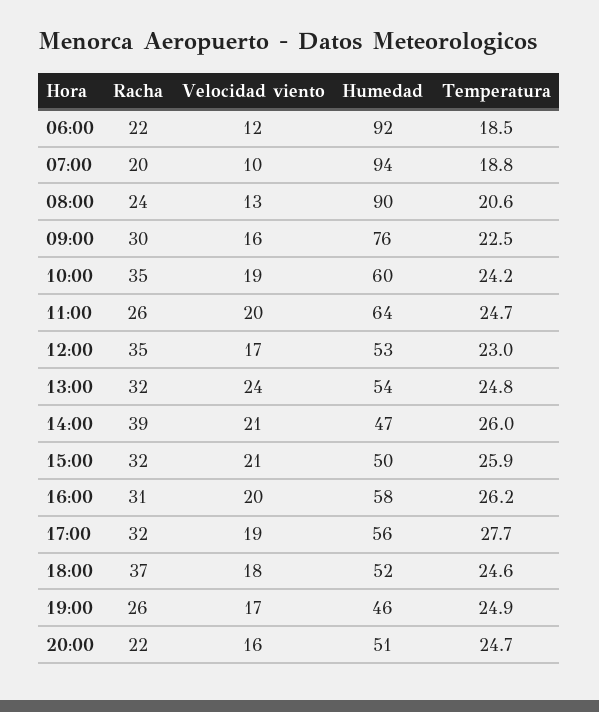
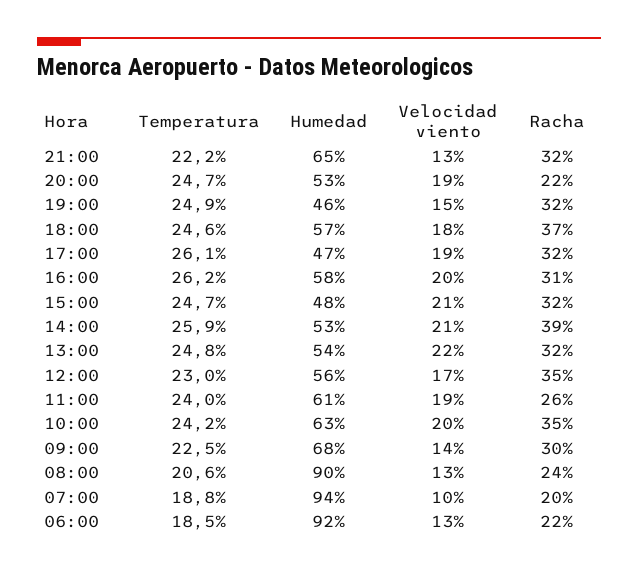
  {
    "Racha": {
      "06:00": 22,
      "07:00": 20,
      "08:00": 24,
      "09:00": 30,
      "10:00": 35,
      "11:00": 26,
      "12:00": 35,
      "13:00": 32,
      "14:00": 39,
      "15:00": 32,
      "16:00": 31,
      "17:00": 32,
      "18:00": 37,
-     "19:00": 26,
+     "19:00": 32,
-     "20:00": 22
+     "20:00": 22,
+     "21:00": 32
    },
    "Velocidad viento": {
-     "06:00": 12,
+     "06:00": 13,
      "07:00": 10,
      "08:00": 13,
-     "09:00": 16,
+     "09:00": 14,
-     "10:00": 19,
+     "10:00": 20,
-     "11:00": 20,
+     "11:00": 19,
      "12:00": 17,
-     "13:00": 24,
+     "13:00": 22,
      "14:00": 21,
      "15:00": 21,
      "16:00": 20,
      "17:00": 19,
      "18:00": 18,
-     "19:00": 17,
+     "19:00": 15,
-     "20:00": 16
+     "20:00": 19,
+     "21:00": 13
    },
    "Humedad": {
      "06:00": 92,
      "07:00": 94,
      "08:00": 90,
-     "09:00": 76,
+     "09:00": 68,
-     "10:00": 60,
+     "10:00": 63,
-     "11:00": 64,
+     "11:00": 61,
-     "12:00": 53,
+     "12:00": 56,
      "13:00": 54,
-     "14:00": 47,
+     "14:00": 53,
-     "15:00": 50,
+     "15:00": 48,
      "16:00": 58,
-     "17:00": 56,
+     "17:00": 47,
-     "18:00": 52,
+     "18:00": 57,
      "19:00": 46,
-     "20:00": 51
+     "20:00": 53,
+     "21:00": 65
    },
    "Temperatura": {
      "06:00": 18.5,
      "07:00": 18.8,
      "08:00": 20.6,
      "09:00": 22.5,
      "10:00": 24.2,
-     "11:00": 24.7,
+     "11:00": 24,
      "12:00": 23,
      "13:00": 24.8,
-     "14:00": 26,
+     "14:00": 25.9,
-     "15:00": 25.9,
+     "15:00": 24.7,
      "16:00": 26.2,
-     "17:00": 27.7,
+     "17:00": 26.1,
      "18:00": 24.6,
      "19:00": 24.9,
-     "20:00": 24.7
+     "20:00": 24.7,
+     "21:00": 22.2
    }
  }

